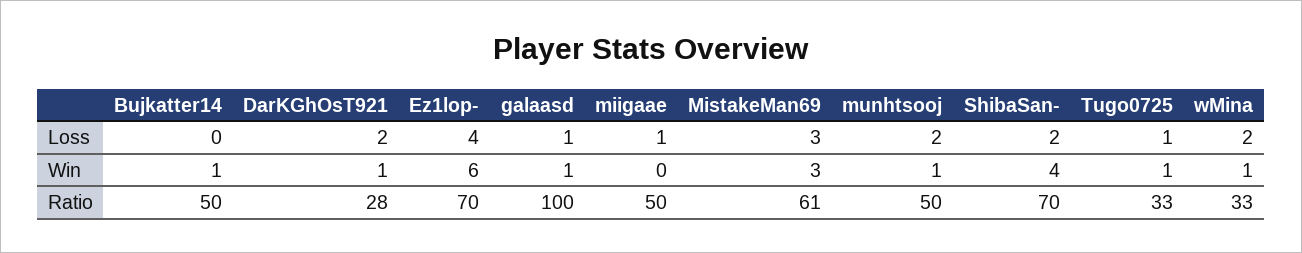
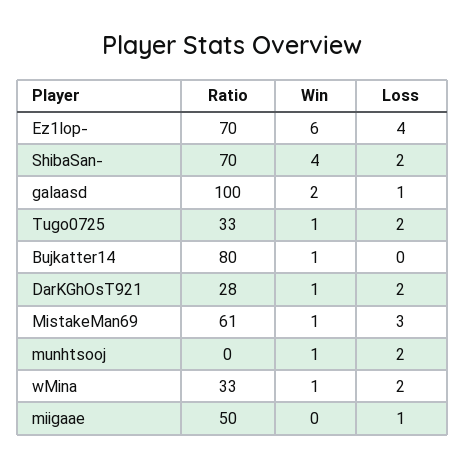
  {
    "Bujkatter14": {
      "Loss": 0,
      "Win": 1,
-     "Ratio": 50
+     "Ratio": 80
    },
    "DarKGhOsT921": {
      "Loss": 2,
      "Win": 1,
      "Ratio": 28
    },
    "Ez1lop-": {
      "Loss": 4,
      "Win": 6,
      "Ratio": 70
    },
    "galaasd": {
      "Loss": 1,
-     "Win": 1,
+     "Win": 2,
      "Ratio": 100
    },
    "miigaae": {
      "Loss": 1,
      "Win": 0,
      "Ratio": 50
    },
    "MistakeMan69": {
      "Loss": 3,
-     "Win": 3,
+     "Win": 1,
      "Ratio": 61
    },
    "munhtsooj": {
      "Loss": 2,
      "Win": 1,
-     "Ratio": 50
+     "Ratio": 0
    },
    "ShibaSan-": {
      "Loss": 2,
      "Win": 4,
      "Ratio": 70
    },
    "Tugo0725": {
-     "Loss": 1,
+     "Loss": 2,
      "Win": 1,
      "Ratio": 33
    },
    "wMina": {
      "Loss": 2,
      "Win": 1,
      "Ratio": 33
    }
  }

